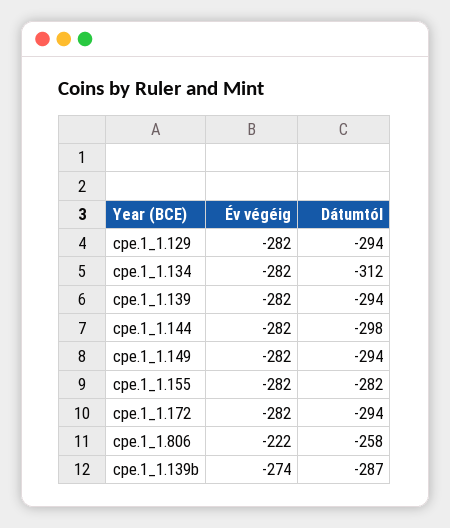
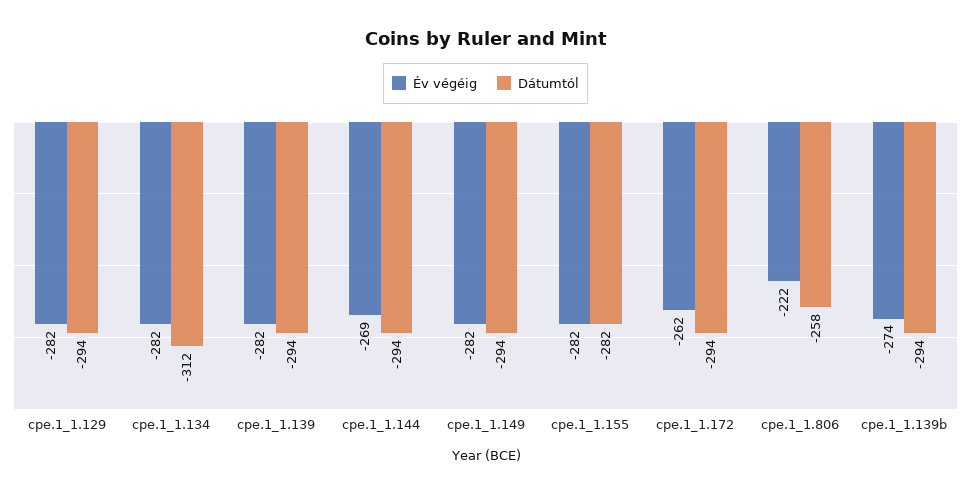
  {
    "Év végéig": {
      "cpe.1_1.129": -282,
      "cpe.1_1.134": -282,
      "cpe.1_1.139": -282,
-     "cpe.1_1.144": -282,
+     "cpe.1_1.144": -269,
      "cpe.1_1.149": -282,
      "cpe.1_1.155": -282,
-     "cpe.1_1.172": -282,
+     "cpe.1_1.172": -262,
      "cpe.1_1.806": -222,
      "cpe.1_1.139b": -274
    },
    "Dátumtól": {
      "cpe.1_1.129": -294,
      "cpe.1_1.134": -312,
      "cpe.1_1.139": -294,
-     "cpe.1_1.144": -298,
+     "cpe.1_1.144": -294,
      "cpe.1_1.149": -294,
      "cpe.1_1.155": -282,
      "cpe.1_1.172": -294,
      "cpe.1_1.806": -258,
-     "cpe.1_1.139b": -287
+     "cpe.1_1.139b": -294
    }
  }

